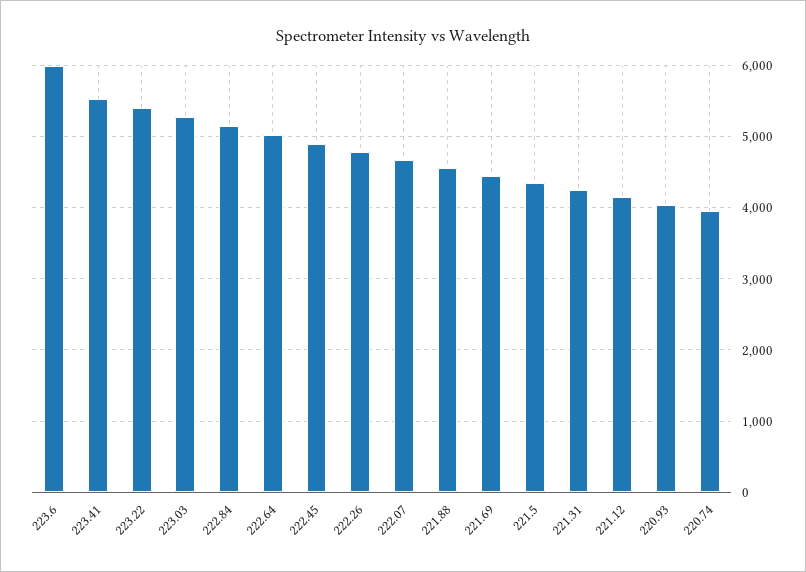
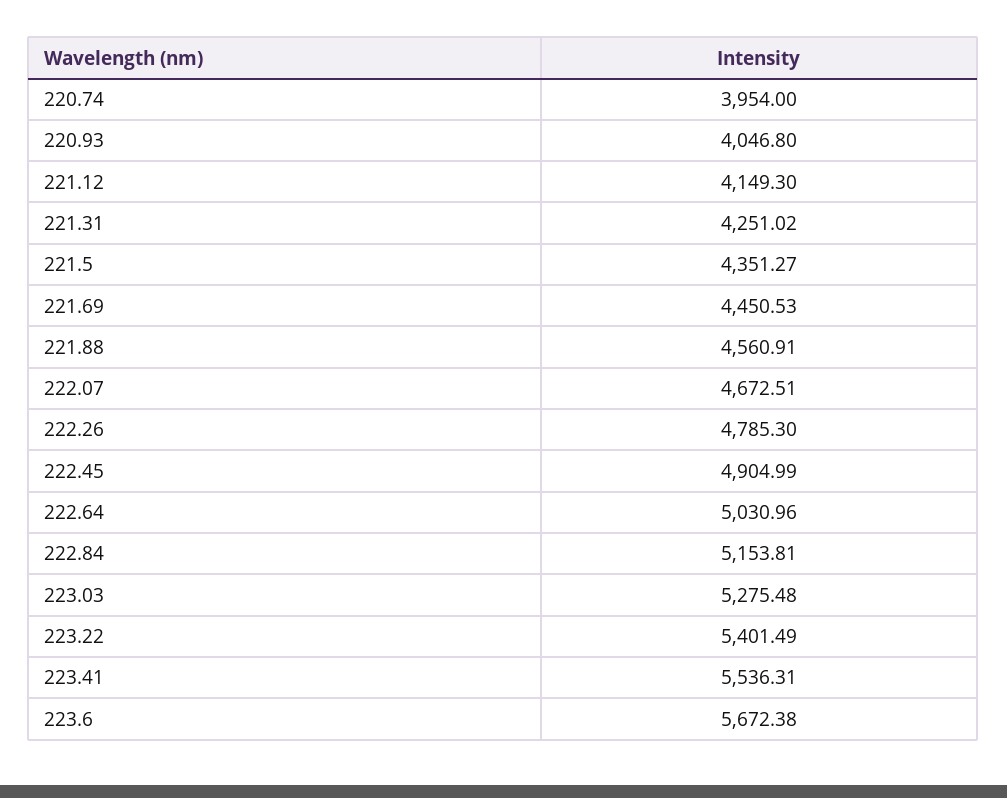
  {
-   "223.6": 6000,
+   "223.6": 5672.38,
    "223.41": 5536.31,
    "223.22": 5401.49,
    "223.03": 5275.48,
    "222.84": 5153.81,
    "222.64": 5030.96,
    "222.45": 4904.99,
    "222.26": 4785.3,
    "222.07": 4672.51,
    "221.88": 4560.91,
    "221.69": 4450.53,
    "221.5": 4351.27,
    "221.31": 4251.02,
    "221.12": 4149.3,
    "220.93": 4046.8,
    "220.74": 3954
  }

